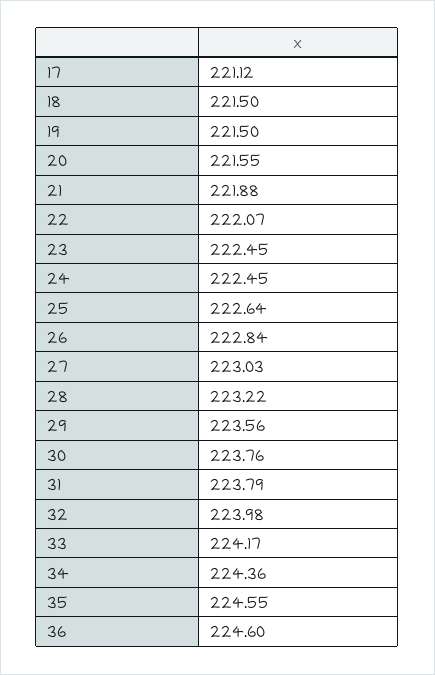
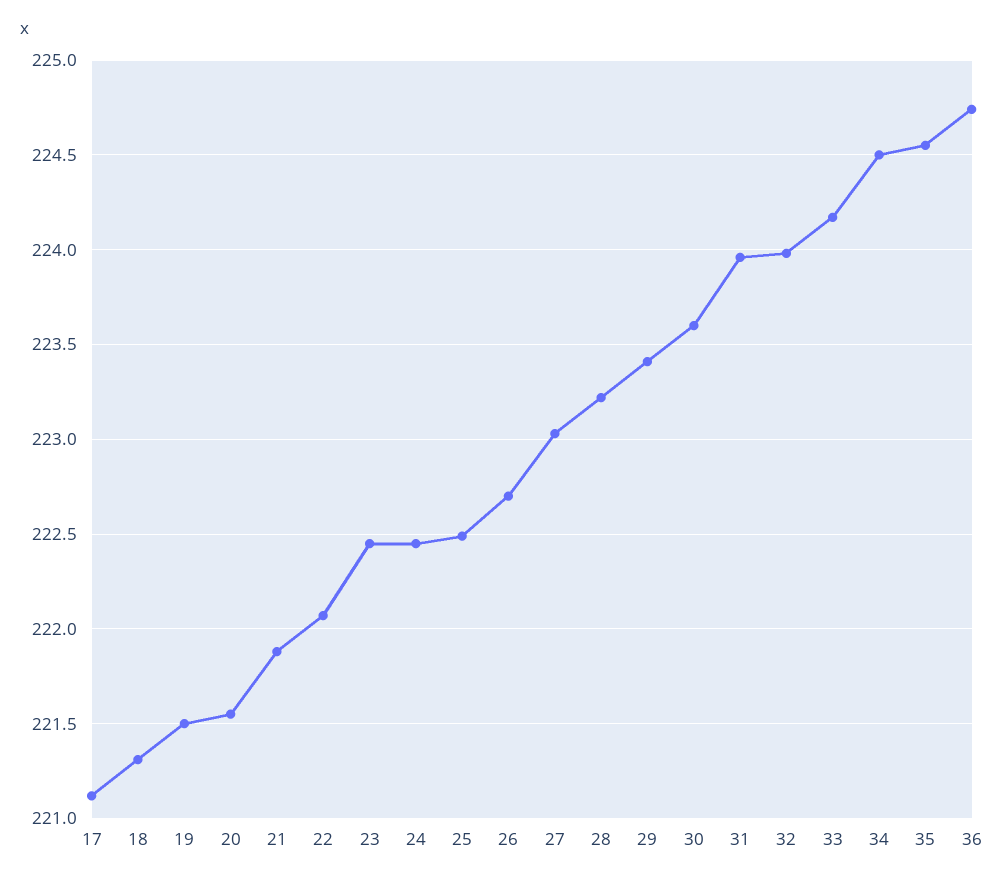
  {
    "17": 221.12,
-   "18": 221.5,
+   "18": 221.3,
    "19": 221.5,
    "20": 221.55,
    "21": 221.88,
    "22": 222.07,
    "23": 222.45,
    "24": 222.45,
-   "25": 222.64,
+   "25": 222.5,
-   "26": 222.84,
+   "26": 222.7,
    "27": 223.03,
    "28": 223.22,
-   "29": 223.56,
+   "29": 223.4,
-   "30": 223.76,
+   "30": 223.6,
-   "31": 223.79,
+   "31": 223.95,
    "32": 223.98,
    "33": 224.17,
-   "34": 224.36,
+   "34": 224.5,
    "35": 224.55,
-   "36": 224.6
+   "36": 224.75
  }

